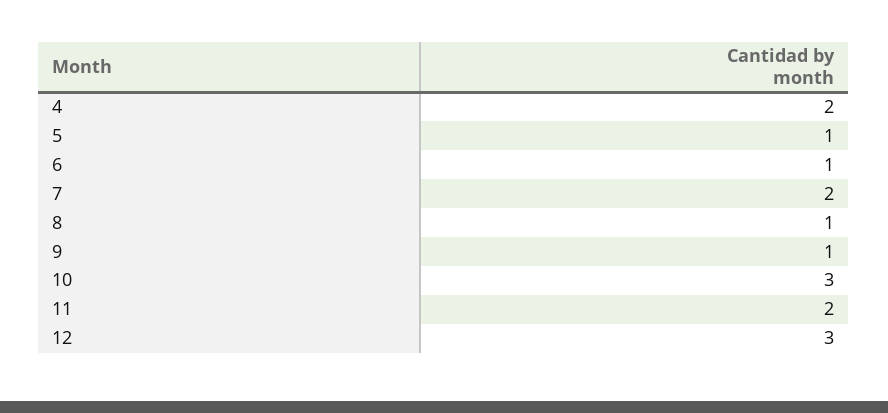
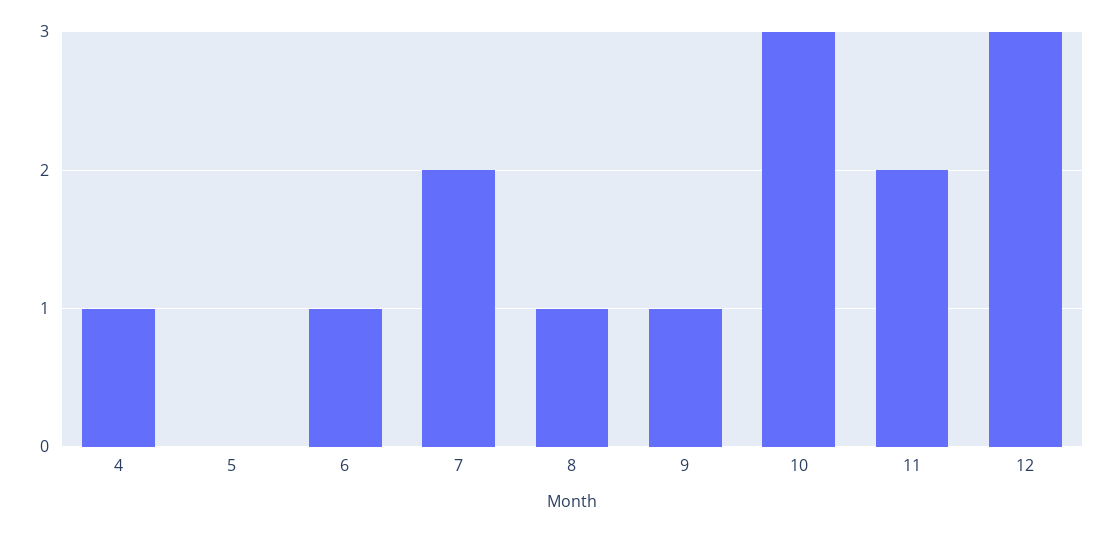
  {
-   "4": 2,
+   "4": 1,
-   "5": 1,
+   "5": 0,
    "6": 1,
    "7": 2,
    "8": 1,
    "9": 1,
    "10": 3,
    "11": 2,
    "12": 3
  }

